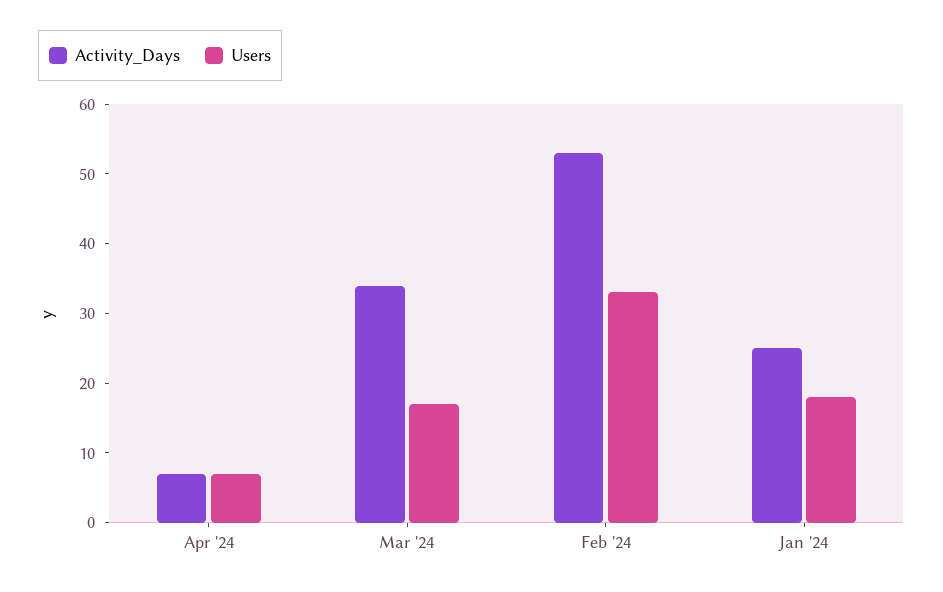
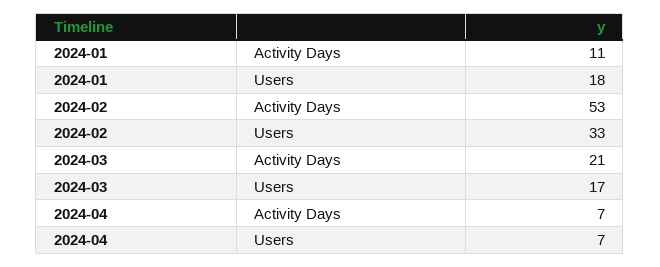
  {
    "Activity_Days": {
      "Apr '24": 7,
-     "Mar '24": 35,
+     "Mar '24": 21,
      "Feb '24": 53,
-     "Jan '24": 25
+     "Jan '24": 11
    },
    "Users": {
      "Apr '24": 7,
      "Mar '24": 17,
      "Feb '24": 33,
      "Jan '24": 18
    }
  }

